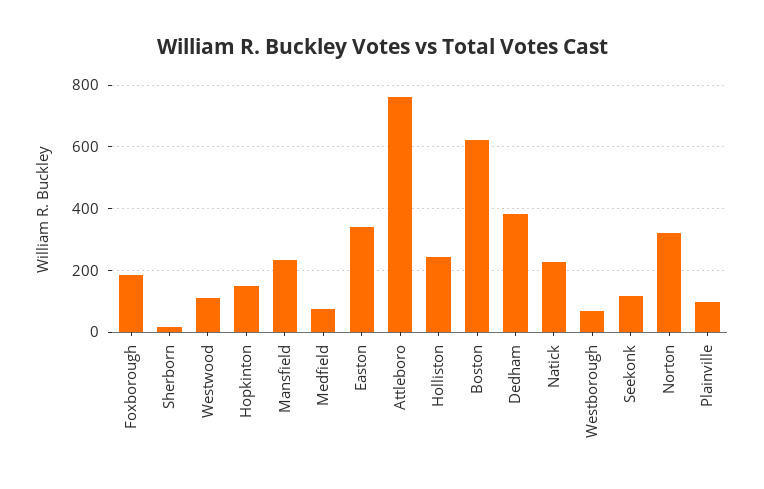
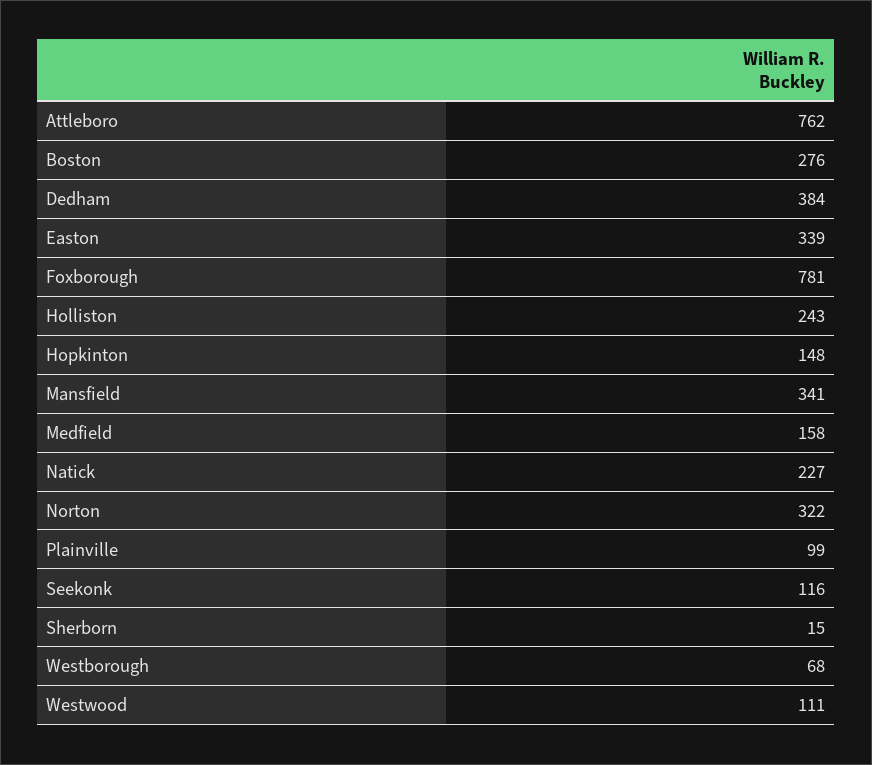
  {
-   "Foxborough": 180,
+   "Foxborough": 781,
    "Sherborn": 15,
    "Westwood": 111,
    "Hopkinton": 148,
-   "Mansfield": 240,
+   "Mansfield": 341,
-   "Medfield": 80,
+   "Medfield": 158,
    "Easton": 339,
    "Attleboro": 762,
    "Holliston": 243,
-   "Boston": 620,
+   "Boston": 276,
    "Dedham": 384,
    "Natick": 227,
    "Westborough": 68,
    "Seekonk": 116,
    "Norton": 322,
    "Plainville": 99
  }

